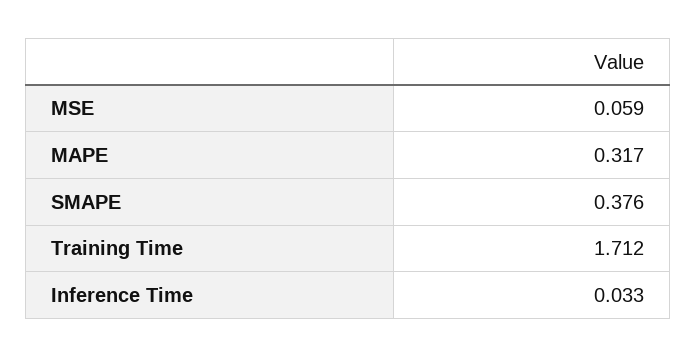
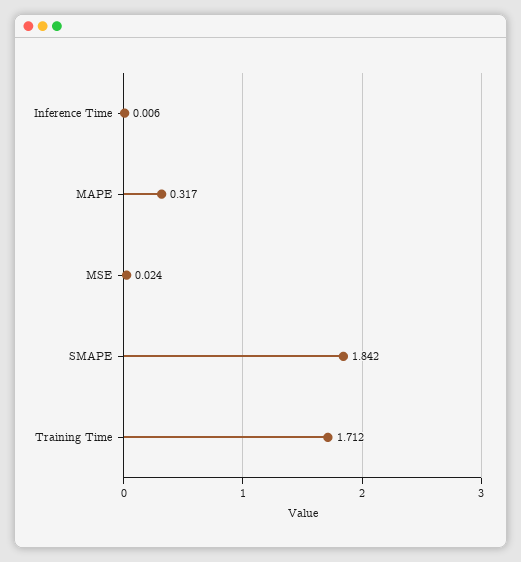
  {
-   "MSE": 0.059,
+   "MSE": 0.024,
    "MAPE": 0.317,
-   "SMAPE": 0.376,
+   "SMAPE": 1.842,
    "Training Time": 1.712,
-   "Inference Time": 0.033
+   "Inference Time": 0.006
  }

